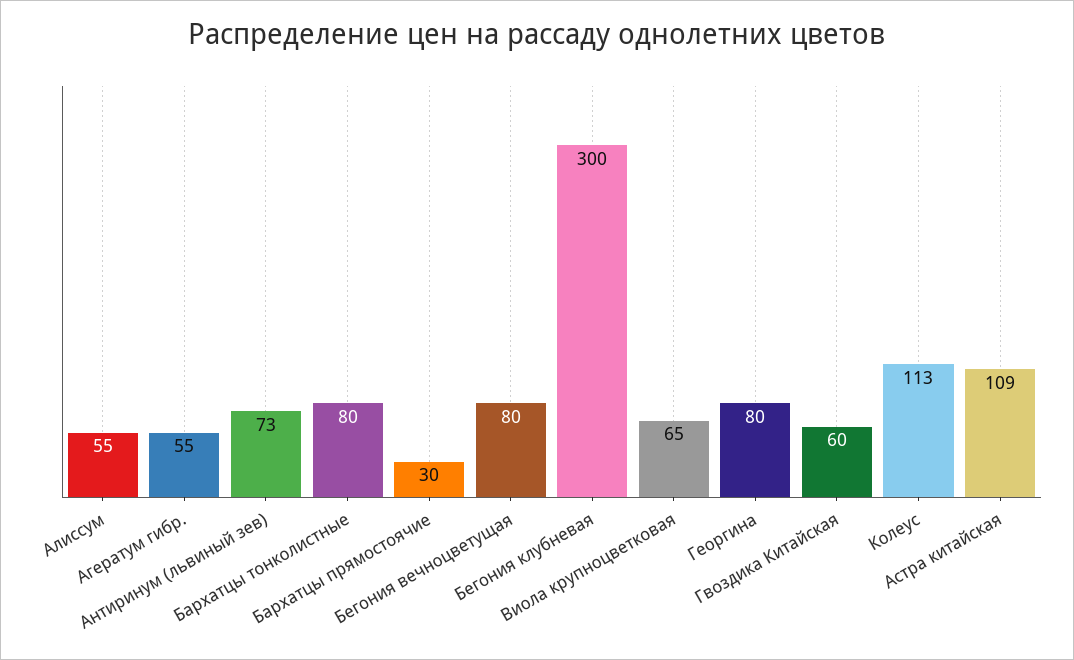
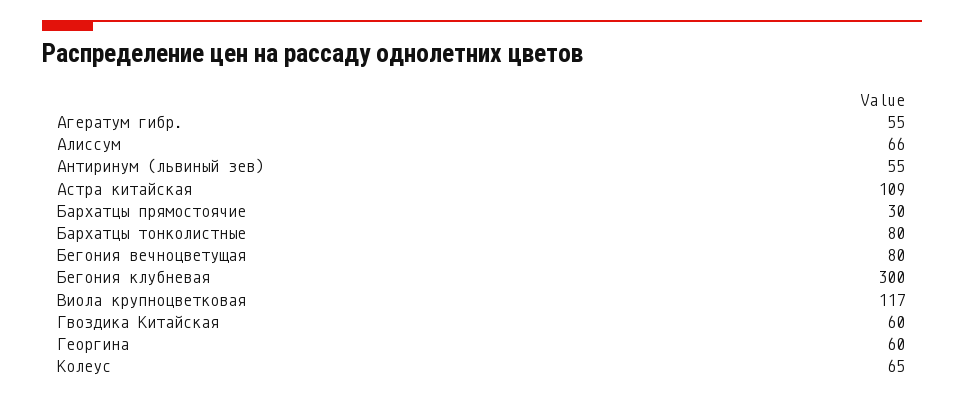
  {
-   "Алиссум": 55,
+   "Алиссум": 66,
    "Агератум гибр.": 55,
-   "Антиринум (львиный зев)": 73,
+   "Антиринум (львиный зев)": 55,
    "Бархатцы тонколистные": 80,
    "Бархатцы прямостоячие": 30,
    "Бегония вечноцветущая": 80,
    "Бегония клубневая": 300,
-   "Виола крупноцветковая": 65,
+   "Виола крупноцветковая": 117,
-   "Георгина": 80,
+   "Георгина": 60,
    "Гвоздика Китайская": 60,
-   "Колеус": 113,
+   "Колеус": 65,
    "Астра китайская": 109
  }

